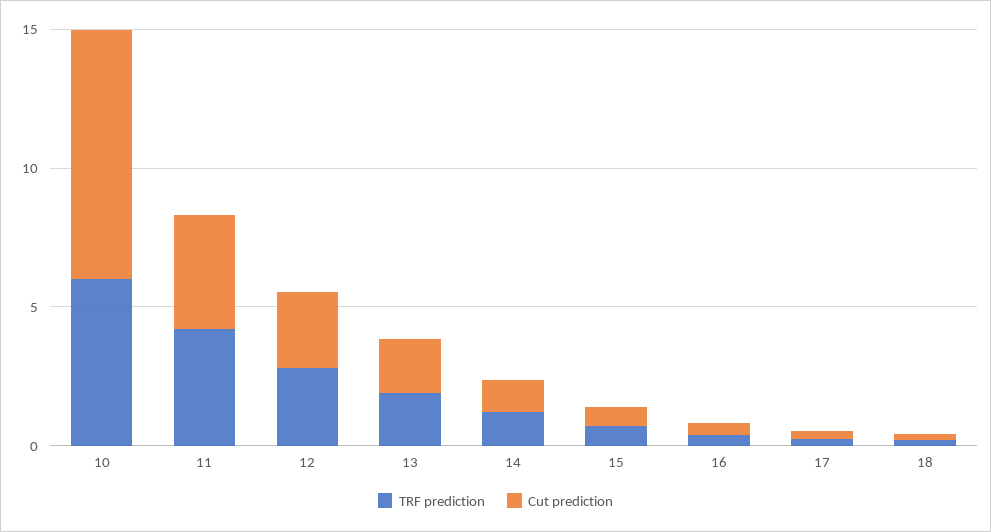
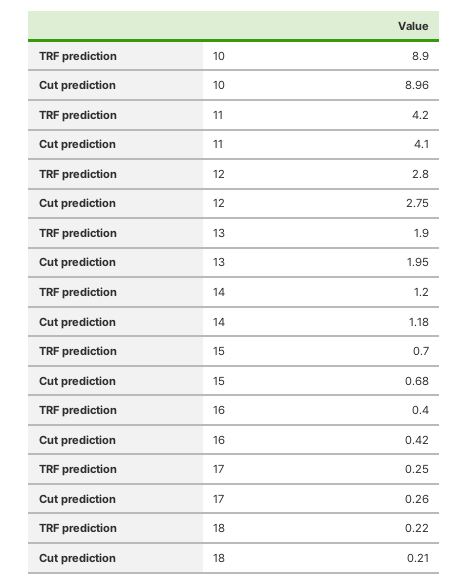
  {
    "TRF prediction": {
-     "10": 6,
+     "10": 8.9,
      "11": 4.2,
      "12": 2.8,
      "13": 1.9,
      "14": 1.2,
      "15": 0.7,
      "16": 0.4,
      "17": 0.25,
      "18": 0.22
    },
    "Cut prediction": {
      "10": 8.96,
      "11": 4.1,
      "12": 2.75,
      "13": 1.95,
      "14": 1.18,
      "15": 0.68,
      "16": 0.42,
      "17": 0.26,
      "18": 0.21
    }
  }

